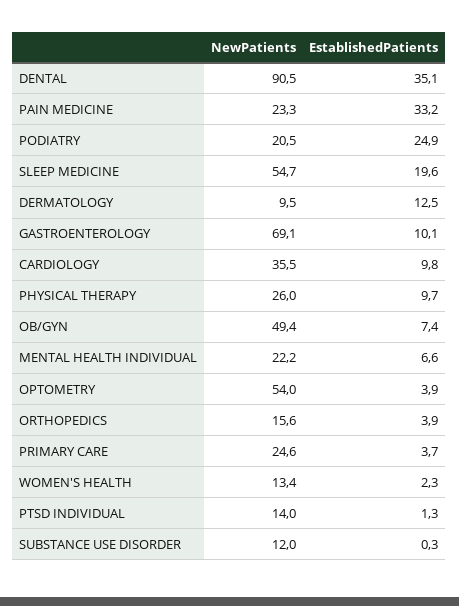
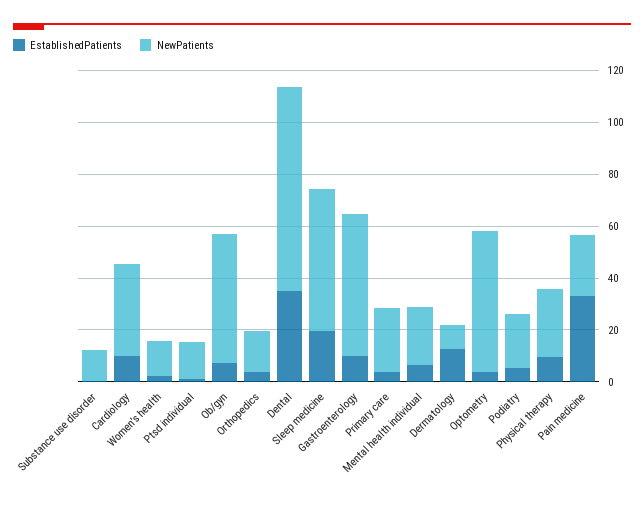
  {
    "NewPatients": {
-     "DENTAL": 90.5,
+     "DENTAL": 80,
      "PAIN MEDICINE": 23.3,
      "PODIATRY": 20.5,
      "SLEEP MEDICINE": 54.7,
      "DERMATOLOGY": 9.5,
-     "GASTROENTEROLOGY": 69.1,
+     "GASTROENTEROLOGY": 55,
      "CARDIOLOGY": 35.5,
      "PHYSICAL THERAPY": 26,
      "OB/GYN": 49.4,
      "MENTAL HEALTH INDIVIDUAL": 22.2,
      "OPTOMETRY": 54,
      "ORTHOPEDICS": 15.6,
      "PRIMARY CARE": 24.6,
      "WOMEN'S HEALTH": 13.4,
      "PTSD INDIVIDUAL": 14,
      "SUBSTANCE USE DISORDER": 12
    },
    "EstablishedPatients": {
      "DENTAL": 35.1,
      "PAIN MEDICINE": 33.2,
-     "PODIATRY": 24.9,
+     "PODIATRY": 5,
      "SLEEP MEDICINE": 19.6,
      "DERMATOLOGY": 12.5,
      "GASTROENTEROLOGY": 10.1,
      "CARDIOLOGY": 9.8,
      "PHYSICAL THERAPY": 9.7,
      "OB/GYN": 7.4,
      "MENTAL HEALTH INDIVIDUAL": 6.6,
      "OPTOMETRY": 3.9,
      "ORTHOPEDICS": 3.9,
      "PRIMARY CARE": 3.7,
      "WOMEN'S HEALTH": 2.3,
      "PTSD INDIVIDUAL": 1.3,
      "SUBSTANCE USE DISORDER": 0.3
    }
  }

